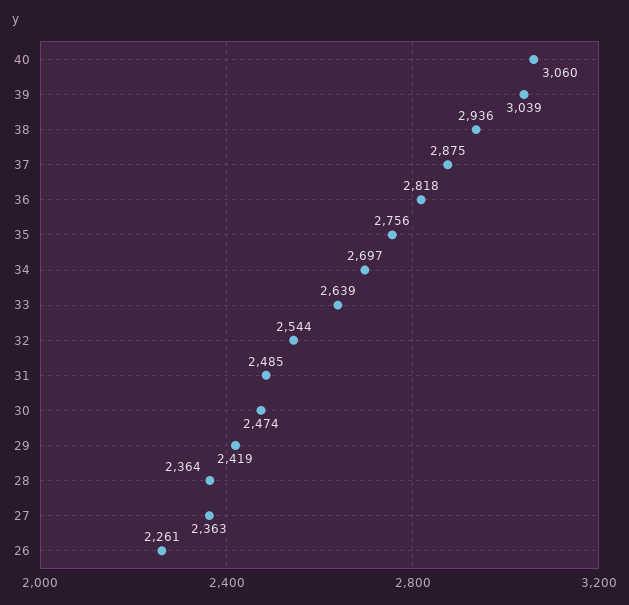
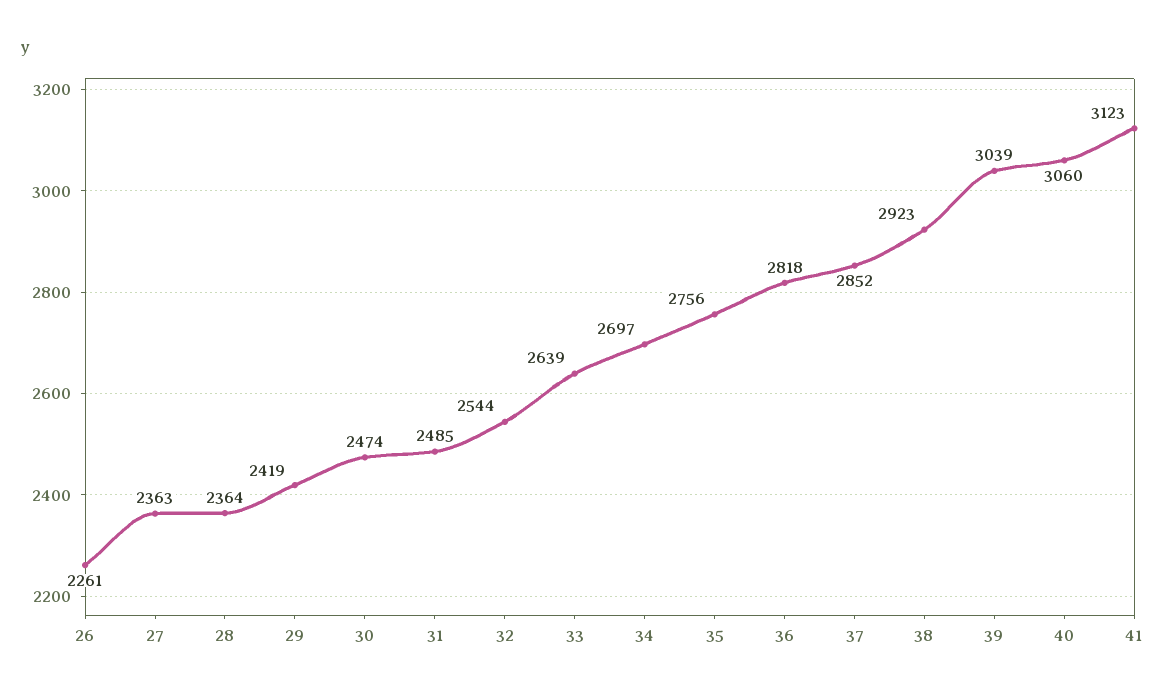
  {
    "40": 3060,
    "39": 3039,
-   "38": 2936,
+   "38": 2923,
-   "37": 2875,
+   "37": 2852,
    "36": 2818,
    "35": 2756,
    "34": 2697,
    "33": 2639,
    "32": 2544,
    "31": 2485,
    "30": 2474,
    "29": 2419,
    "28": 2364,
    "27": 2363,
-   "26": 2261
+   "26": 2261,
+   "41": 3123
  }

